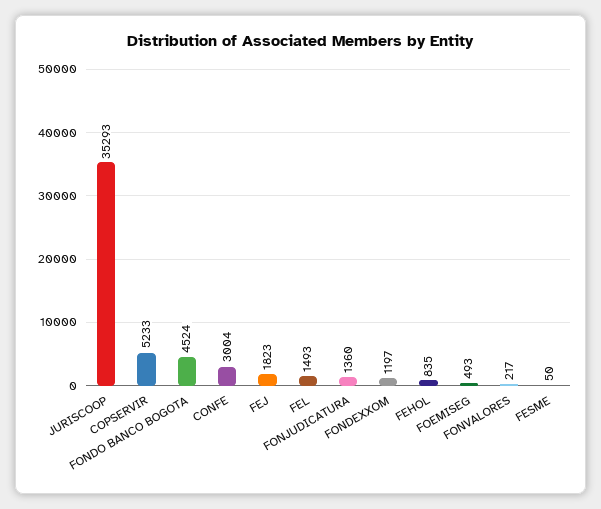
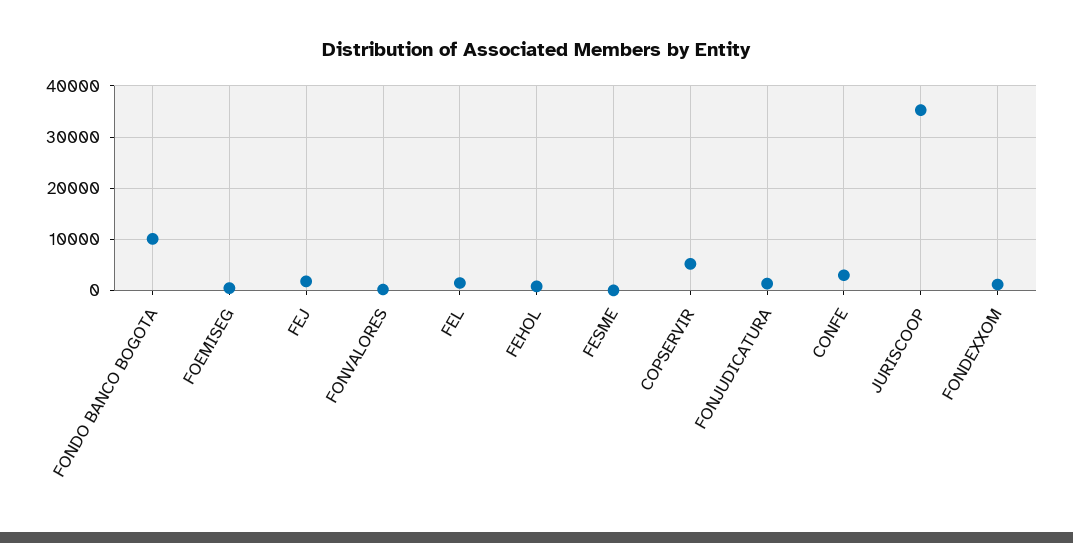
  {
    "JURISCOOP": 35293,
    "COPSERVIR": 5233,
-   "FONDO BANCO BOGOTA": 4524,
+   "FONDO BANCO BOGOTA": 10000,
    "CONFE": 3004,
    "FEJ": 1823,
    "FEL": 1493,
    "FONJUDICATURA": 1360,
    "FONDEXXOM": 1197,
    "FEHOL": 835,
    "FOEMISEG": 493,
    "FONVALORES": 217,
    "FESME": 50
  }

